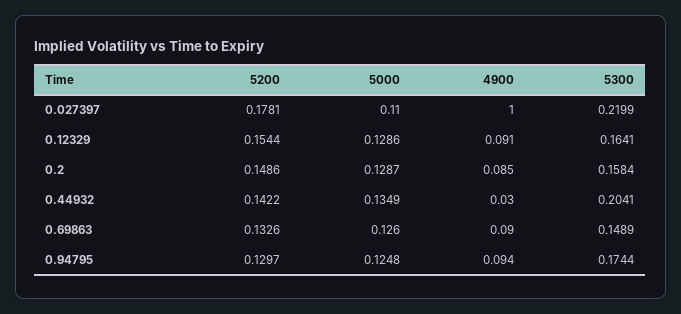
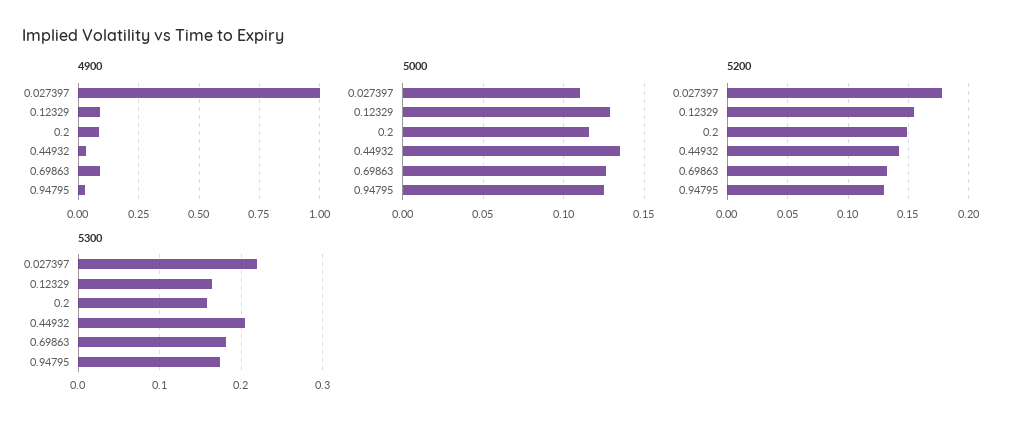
  {
    "5200": {
      "0.027397": 0.1781,
      "0.12329": 0.1544,
      "0.2": 0.1486,
      "0.44932": 0.1422,
      "0.69863": 0.1326,
      "0.94795": 0.1297
    },
    "5000": {
      "0.027397": 0.11,
      "0.12329": 0.1286,
-     "0.2": 0.1287,
+     "0.2": 0.115,
      "0.44932": 0.1349,
      "0.69863": 0.126,
      "0.94795": 0.1248
    },
    "4900": {
      "0.027397": 1,
      "0.12329": 0.091,
      "0.2": 0.085,
      "0.44932": 0.03,
      "0.69863": 0.09,
-     "0.94795": 0.094
+     "0.94795": 0.025
    },
    "5300": {
      "0.027397": 0.2199,
      "0.12329": 0.1641,
      "0.2": 0.1584,
      "0.44932": 0.2041,
-     "0.69863": 0.1489,
+     "0.69863": 0.18,
      "0.94795": 0.1744
    }
  }

